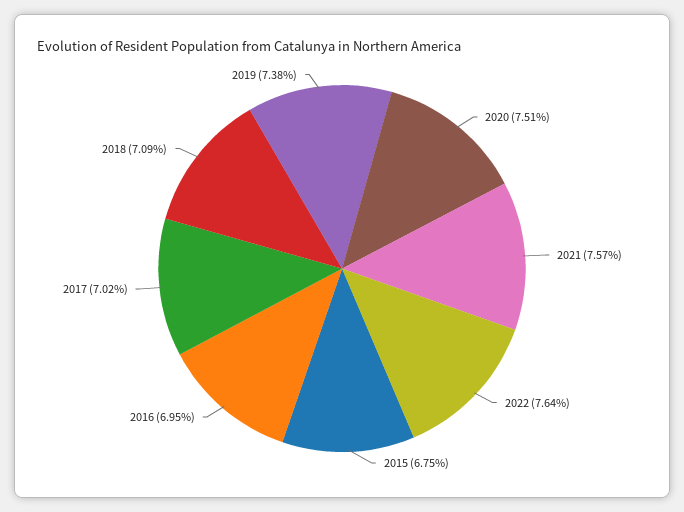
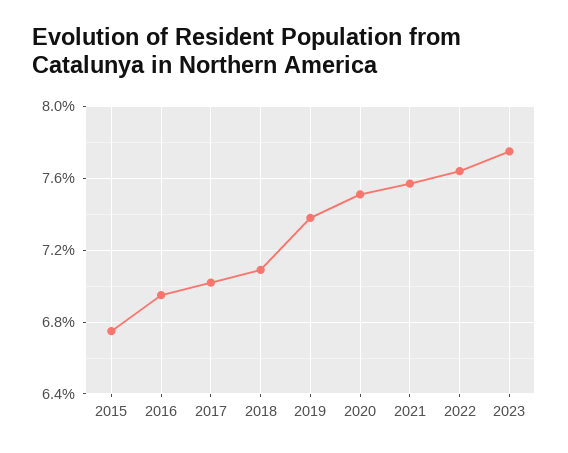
  {
    "2020": 7.51,
    "2021": 7.57,
    "2022": 7.64,
    "2015": 6.75,
    "2016": 6.95,
    "2017": 7.02,
    "2018": 7.09,
-   "2019": 7.38
+   "2019": 7.38,
+   "2023": 7.75
  }

